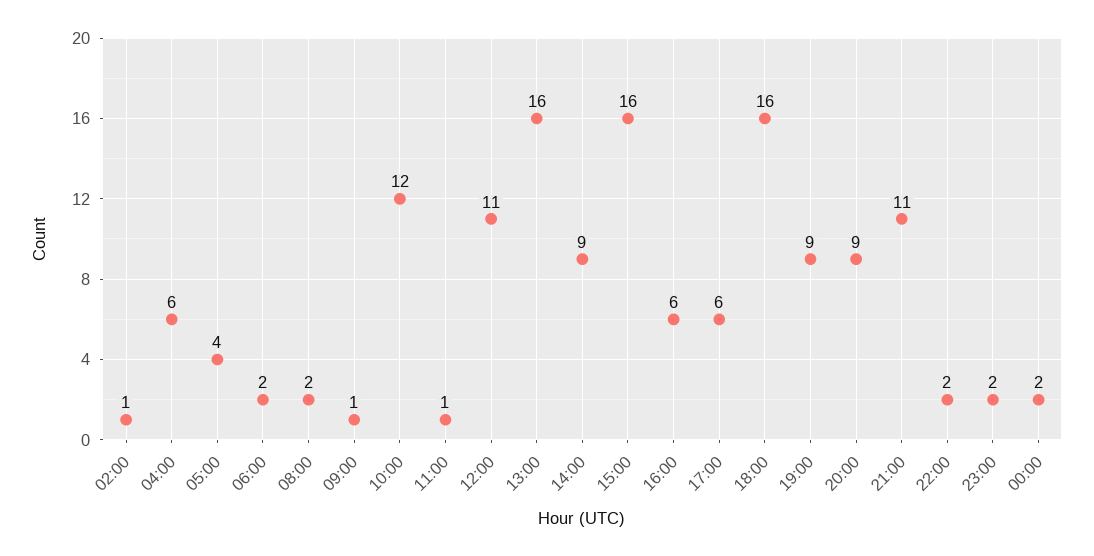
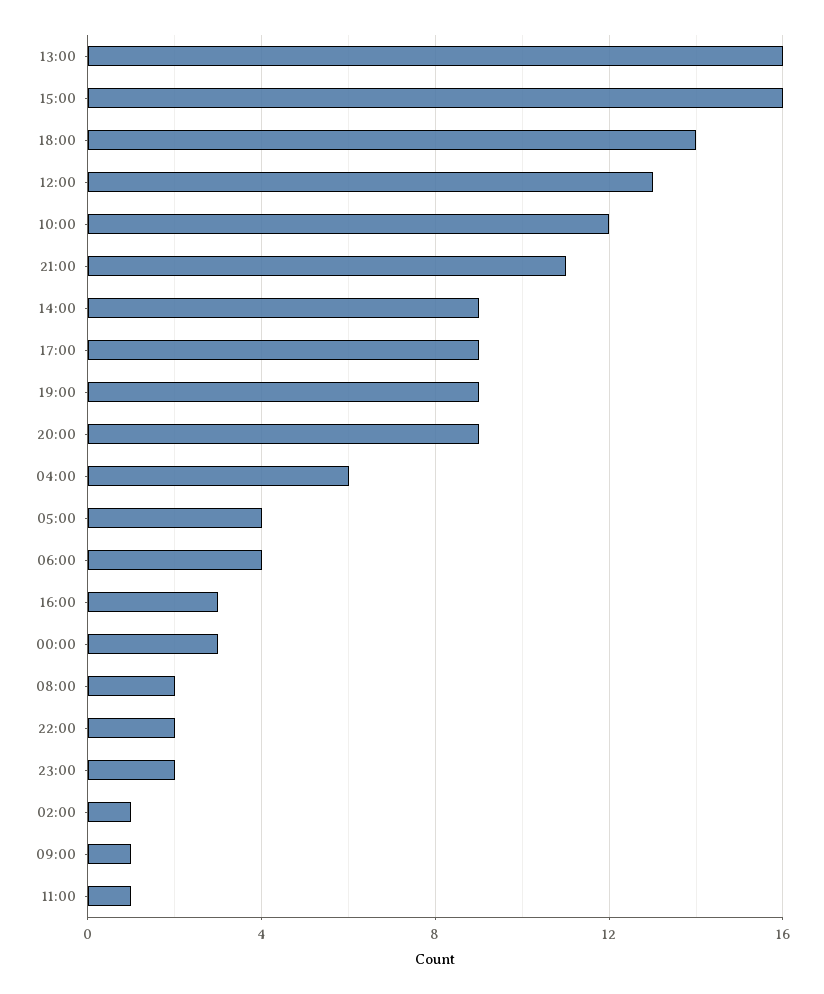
  {
    "02:00": 1,
    "04:00": 6,
    "05:00": 4,
-   "06:00": 2,
+   "06:00": 4,
    "08:00": 2,
    "09:00": 1,
    "10:00": 12,
    "11:00": 1,
-   "12:00": 11,
+   "12:00": 13,
    "13:00": 16,
    "14:00": 9,
    "15:00": 16,
-   "16:00": 6,
+   "16:00": 3,
-   "17:00": 6,
+   "17:00": 9,
-   "18:00": 16,
+   "18:00": 14,
    "19:00": 9,
    "20:00": 9,
    "21:00": 11,
    "22:00": 2,
    "23:00": 2,
-   "00:00": 2
+   "00:00": 3
  }

